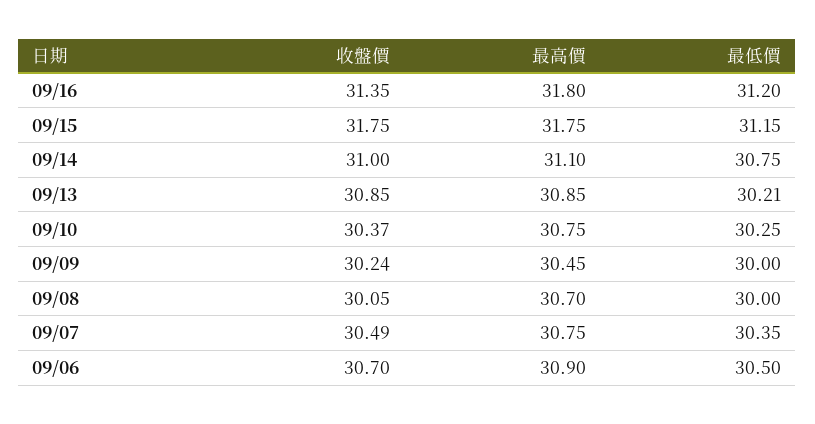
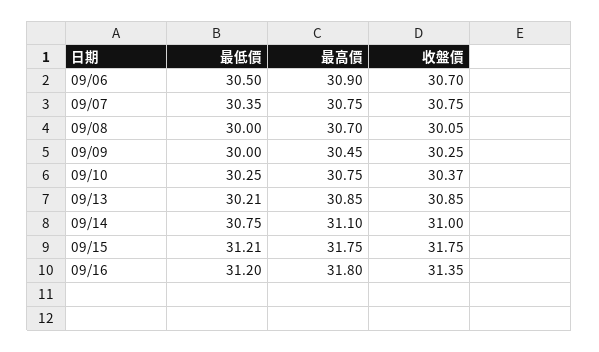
  {
    "收盤價": {
      "09/16": 31.35,
      "09/15": 31.75,
      "09/14": 31,
      "09/13": 30.85,
      "09/10": 30.37,
-     "09/09": 30.24,
+     "09/09": 30.25,
      "09/08": 30.05,
-     "09/07": 30.49,
+     "09/07": 30.75,
      "09/06": 30.7
    },
    "最高價": {
      "09/16": 31.8,
      "09/15": 31.75,
      "09/14": 31.1,
      "09/13": 30.85,
      "09/10": 30.75,
      "09/09": 30.45,
      "09/08": 30.7,
      "09/07": 30.75,
      "09/06": 30.9
    },
    "最低價": {
      "09/16": 31.2,
-     "09/15": 31.15,
+     "09/15": 31.21,
      "09/14": 30.75,
      "09/13": 30.21,
      "09/10": 30.25,
      "09/09": 30,
      "09/08": 30,
      "09/07": 30.35,
      "09/06": 30.5
    }
  }

